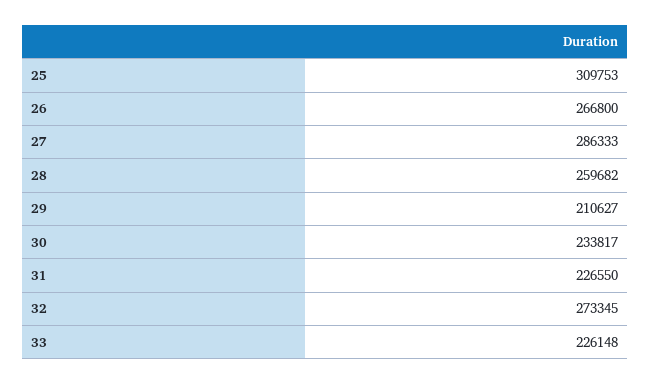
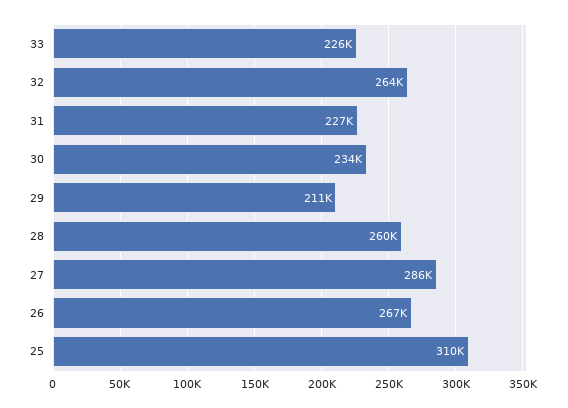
  {
    "25": 309753,
    "26": 266800,
    "27": 286333,
    "28": 259682,
    "29": 210627,
    "30": 233817,
    "31": 226550,
-   "32": 273345,
+   "32": 264000,
    "33": 226148
  }

